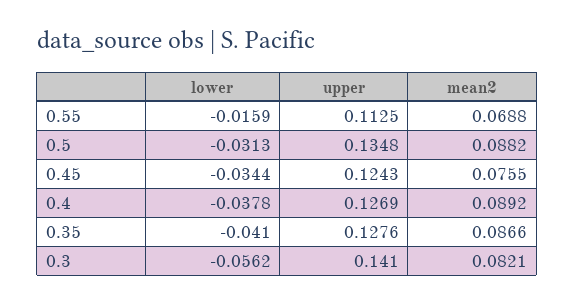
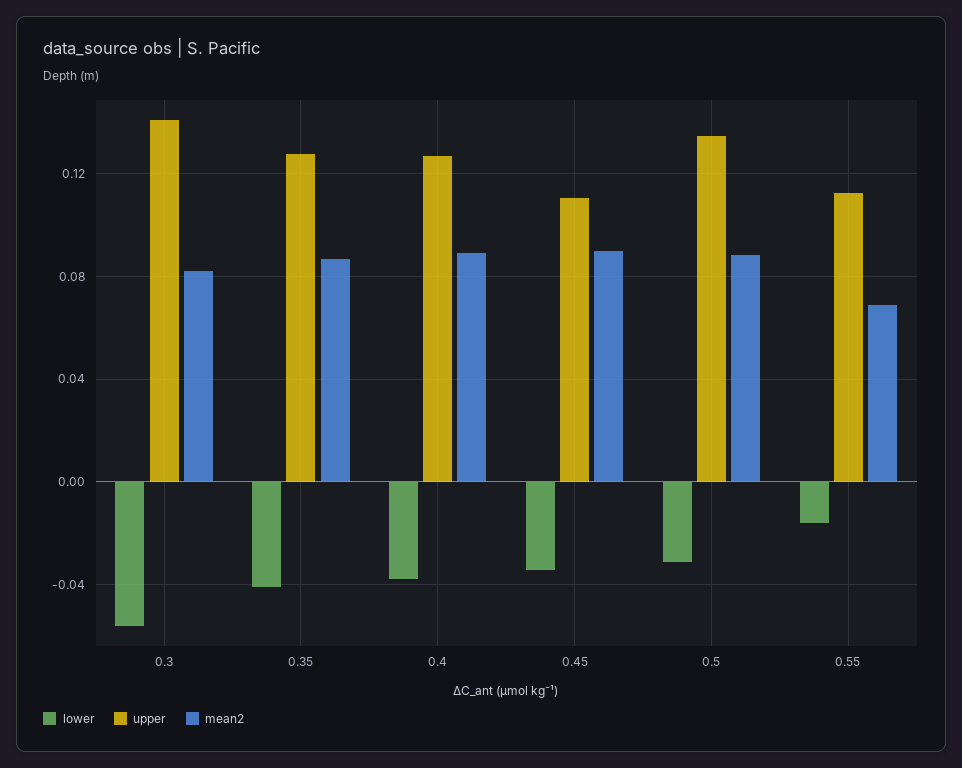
  {
    "lower": {
      "0.55": -0.0159,
      "0.5": -0.0313,
      "0.45": -0.0344,
      "0.4": -0.0378,
      "0.35": -0.041,
      "0.3": -0.0562
    },
    "upper": {
      "0.55": 0.1125,
      "0.5": 0.1348,
-     "0.45": 0.1243,
+     "0.45": 0.11,
      "0.4": 0.1269,
      "0.35": 0.1276,
      "0.3": 0.141
    },
    "mean2": {
      "0.55": 0.0688,
      "0.5": 0.0882,
-     "0.45": 0.0755,
+     "0.45": 0.09,
      "0.4": 0.0892,
      "0.35": 0.0866,
      "0.3": 0.0821
    }
  }

